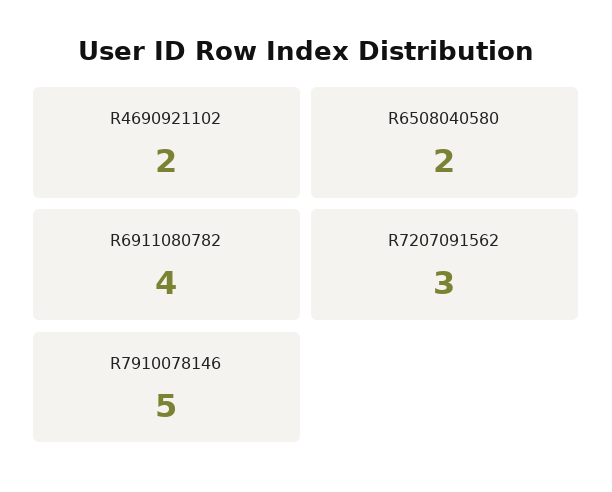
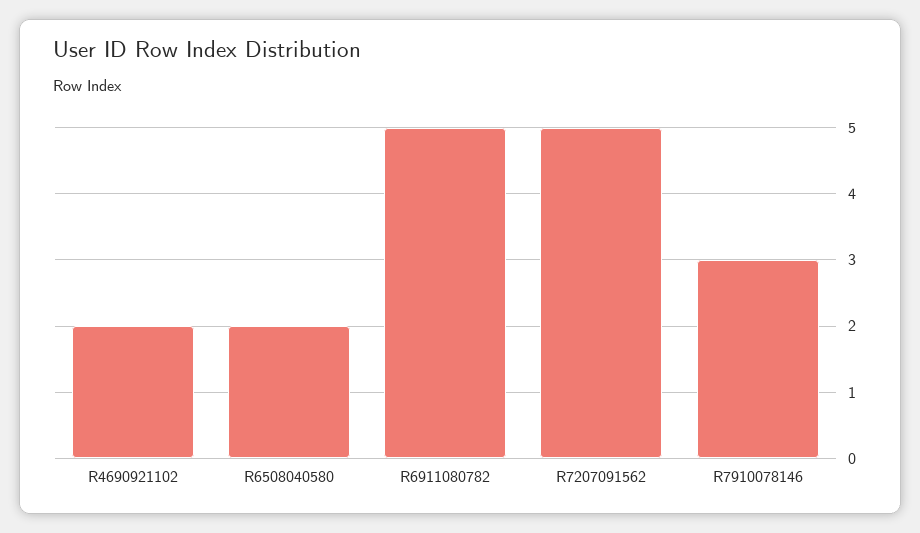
  {
    "R4690921102": 2,
    "R6508040580": 2,
-   "R6911080782": 4,
+   "R6911080782": 5,
-   "R7207091562": 3,
+   "R7207091562": 5,
-   "R7910078146": 5
+   "R7910078146": 3
  }

